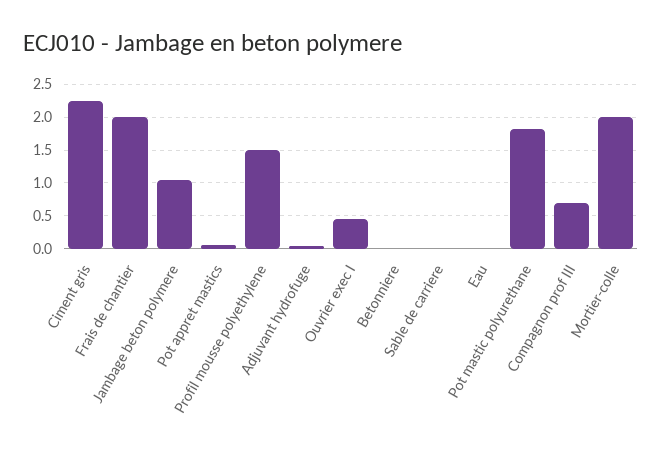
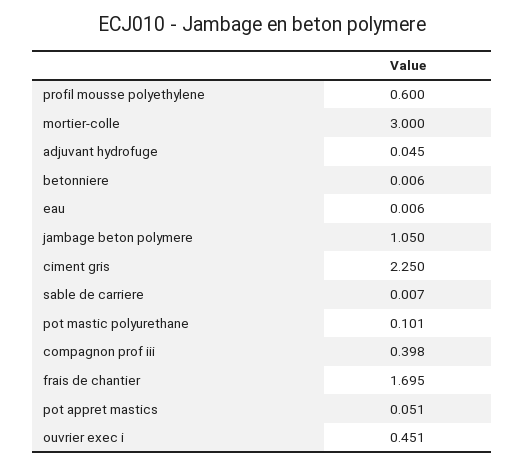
  {
    "Ciment gris": 2.25,
-   "Frais de chantier": 2,
+   "Frais de chantier": 1.695,
    "Jambage beton polymere": 1.05,
    "Pot appret mastics": 0.051,
-   "Profil mousse polyethylene": 1.5,
+   "Profil mousse polyethylene": 0.6,
    "Adjuvant hydrofuge": 0.045,
    "Ouvrier exec I": 0.451,
    "Betonniere": 0.006,
    "Sable de carriere": 0.007,
    "Eau": 0.006,
-   "Pot mastic polyurethane": 1.8,
+   "Pot mastic polyurethane": 0.101,
-   "Compagnon prof III": 0.7,
+   "Compagnon prof III": 0.398,
-   "Mortier-colle": 2
+   "Mortier-colle": 3
  }

